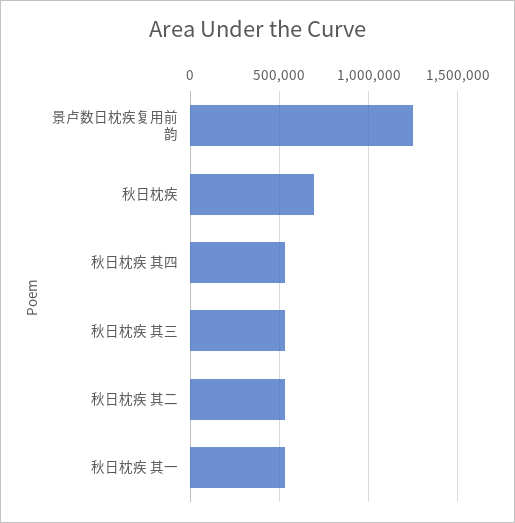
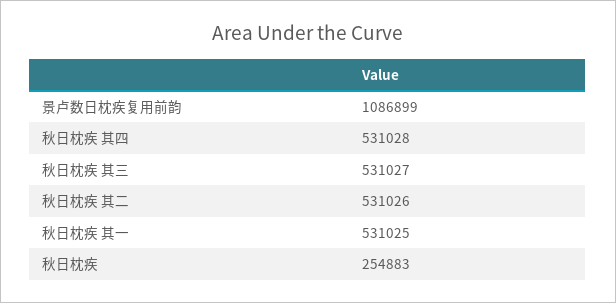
  {
-   "景卢数日枕疾复用前韵": 1250000,
+   "景卢数日枕疾复用前韵": 1086899,
-   "秋日枕疾": 700000,
+   "秋日枕疾": 254883,
    "秋日枕疾 其四": 531028,
    "秋日枕疾 其三": 531027,
    "秋日枕疾 其二": 531026,
    "秋日枕疾 其一": 531025
  }

